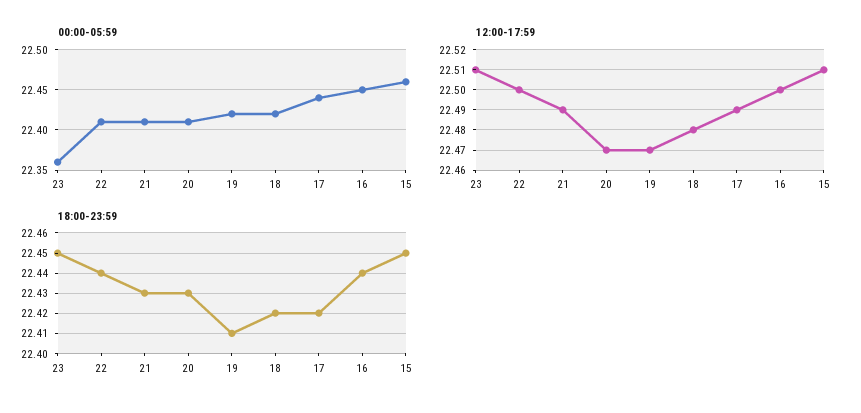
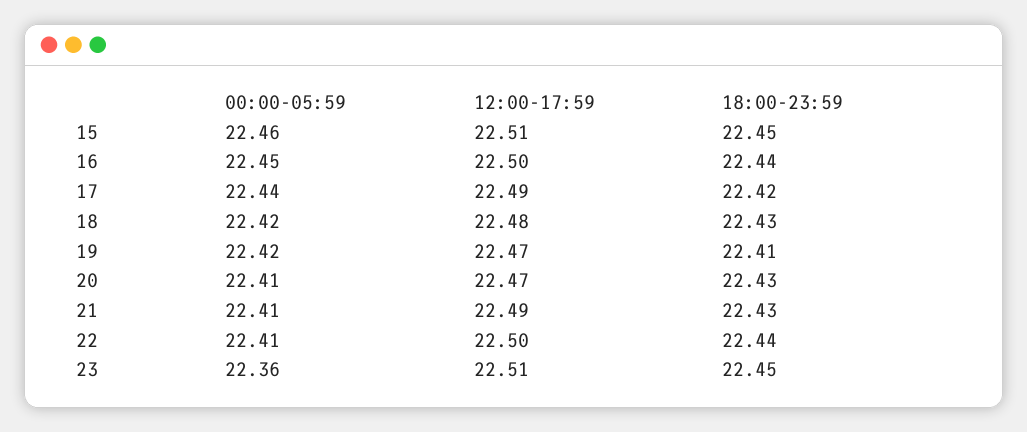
  {
    "00:00-05:59": {
      "23": 22.36,
      "22": 22.41,
      "21": 22.41,
      "20": 22.41,
      "19": 22.42,
      "18": 22.42,
      "17": 22.44,
      "16": 22.45,
      "15": 22.46
    },
    "12:00-17:59": {
      "23": 22.51,
      "22": 22.5,
      "21": 22.49,
      "20": 22.47,
      "19": 22.47,
      "18": 22.48,
      "17": 22.49,
      "16": 22.5,
      "15": 22.51
    },
    "18:00-23:59": {
      "23": 22.45,
      "22": 22.44,
      "21": 22.43,
      "20": 22.43,
      "19": 22.41,
-     "18": 22.42,
+     "18": 22.43,
      "17": 22.42,
      "16": 22.44,
      "15": 22.45
    }
  }

